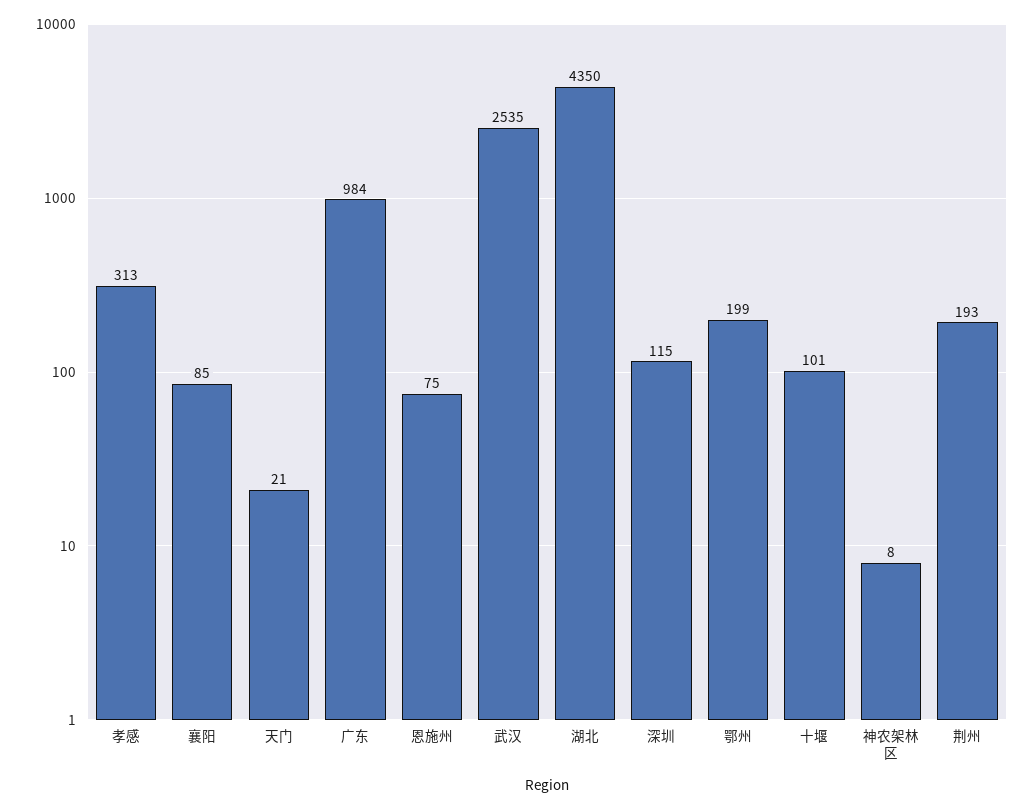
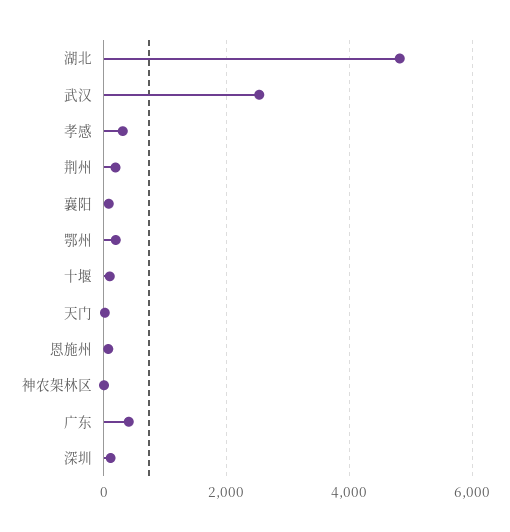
  {
    "孝感": 313,
    "襄阳": 85,
    "天门": 21,
-   "广东": 984,
+   "广东": 400,
    "恩施州": 75,
    "武汉": 2535,
-   "湖北": 4350,
+   "湖北": 4800,
    "深圳": 115,
    "鄂州": 199,
    "十堰": 101,
    "神农架林区": 8,
    "荆州": 193
  }

